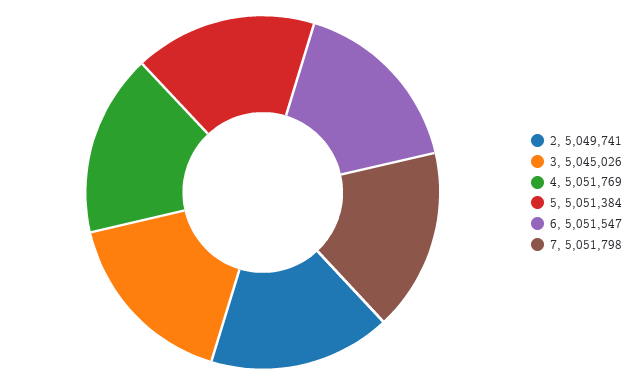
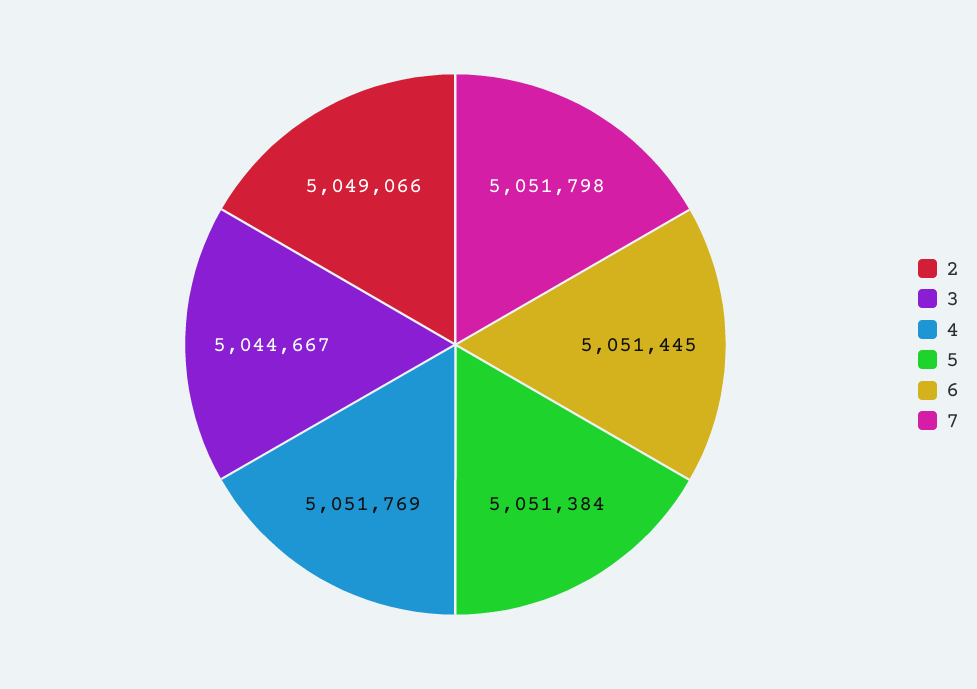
  {
-   "2": 5049741,
+   "2": 5049066,
-   "3": 5045026,
+   "3": 5044667,
    "4": 5051769,
    "5": 5051384,
-   "6": 5051547,
+   "6": 5051445,
    "7": 5051798
  }

